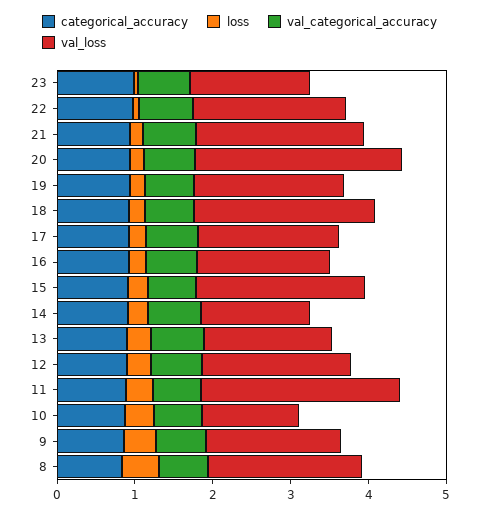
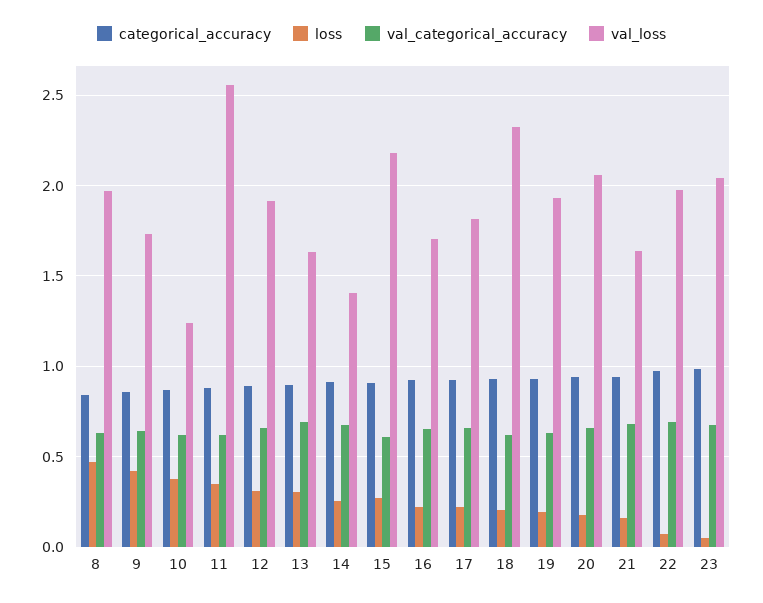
  {
    "categorical_accuracy": {
      "23": 1,
      "22": 1,
      "21": 0.95,
      "20": 0.95,
      "19": 0.95,
      "18": 0.95,
      "17": 0.9,
      "16": 0.9,
      "15": 0.9,
      "14": 0.9,
      "13": 0.9,
      "12": 0.9,
      "11": 0.9,
      "10": 0.85,
      "9": 0.85,
      "8": 0.85
    },
    "loss": {
      "23": 0.05,
      "22": 0.05,
      "21": 0.15,
      "20": 0.2,
      "19": 0.2,
      "18": 0.2,
      "17": 0.2,
      "16": 0.2,
      "15": 0.25,
      "14": 0.25,
      "13": 0.3,
      "12": 0.3,
      "11": 0.35,
      "10": 0.4,
      "9": 0.4,
      "8": 0.45
    },
    "val_categorical_accuracy": {
      "23": 0.7,
      "22": 0.7,
      "21": 0.7,
      "20": 0.65,
      "19": 0.65,
      "18": 0.6,
      "17": 0.65,
      "16": 0.65,
      "15": 0.6,
      "14": 0.7,
      "13": 0.7,
      "12": 0.65,
      "11": 0.6,
      "10": 0.6,
      "9": 0.65,
      "8": 0.65
    },
    "val_loss": {
-     "23": 1.6,
+     "23": 2.05,
      "22": 2,
-     "21": 2.2,
+     "21": 1.65,
-     "20": 2.6,
+     "20": 2.05,
      "19": 1.95,
      "18": 2.3,
      "17": 1.8,
      "16": 1.7,
      "15": 2.2,
      "14": 1.4,
      "13": 1.65,
      "12": 1.9,
      "11": 2.55,
      "10": 1.25,
      "9": 1.75,
      "8": 1.95
    }
  }

